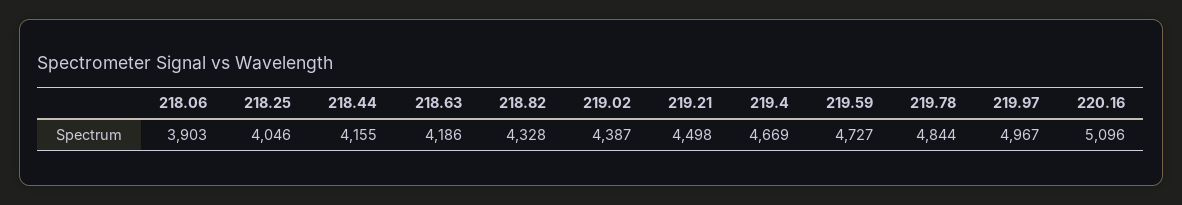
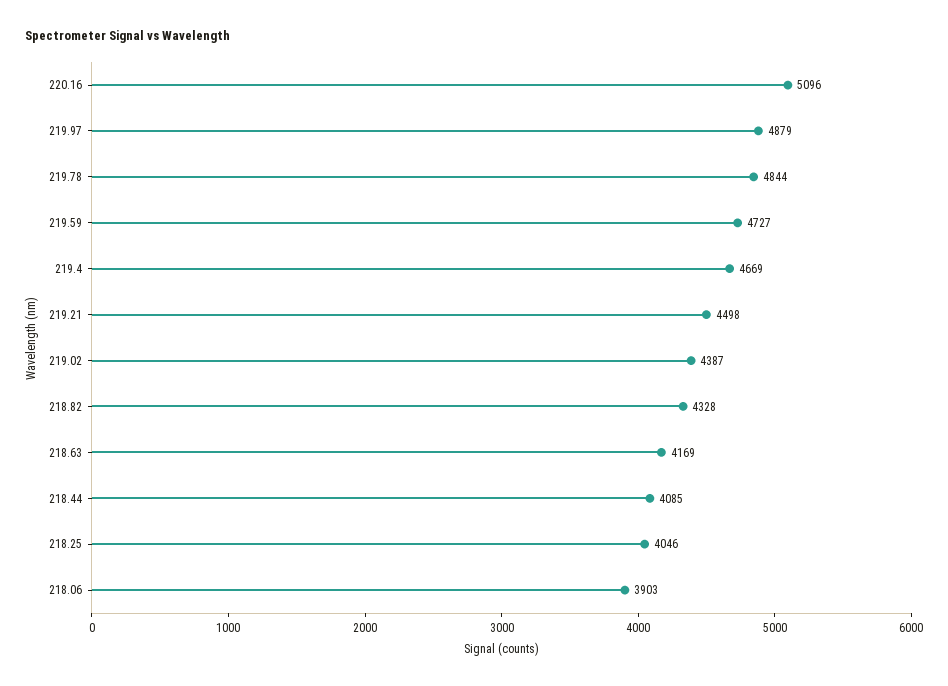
  {
    "218.06": 3903,
    "218.25": 4046,
-   "218.44": 4155,
+   "218.44": 4085,
-   "218.63": 4186,
+   "218.63": 4169,
    "218.82": 4328,
    "219.02": 4387,
    "219.21": 4498,
    "219.4": 4669,
    "219.59": 4727,
    "219.78": 4844,
-   "219.97": 4967,
+   "219.97": 4879,
    "220.16": 5096
  }

